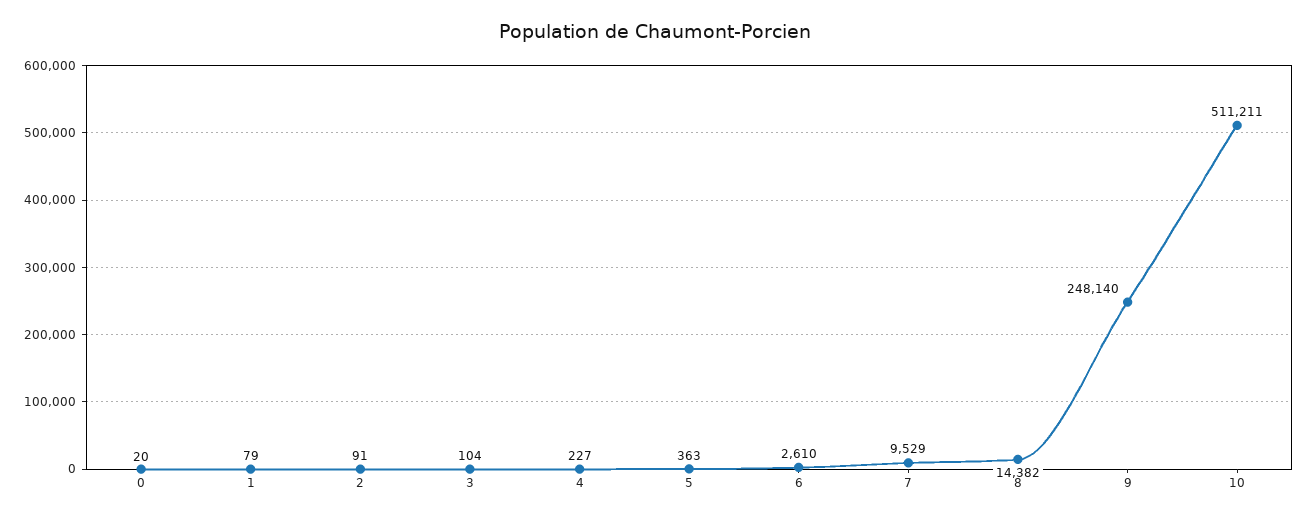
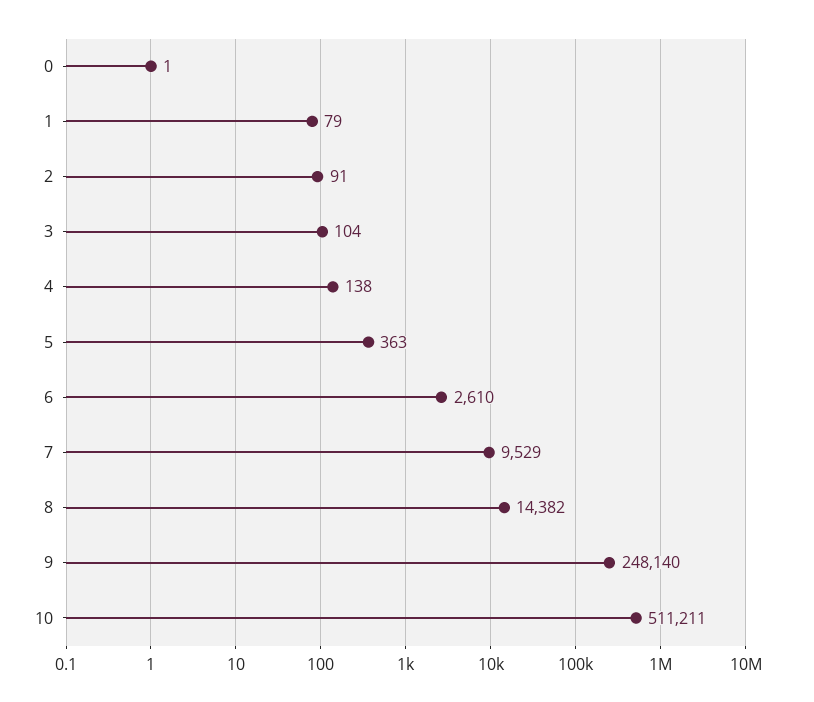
  {
-   "0": 20,
+   "0": 1,
    "1": 79,
    "2": 91,
    "3": 104,
-   "4": 227,
+   "4": 138,
    "5": 363,
    "6": 2610,
    "7": 9529,
    "8": 14382,
    "9": 248140,
    "10": 511211
  }

